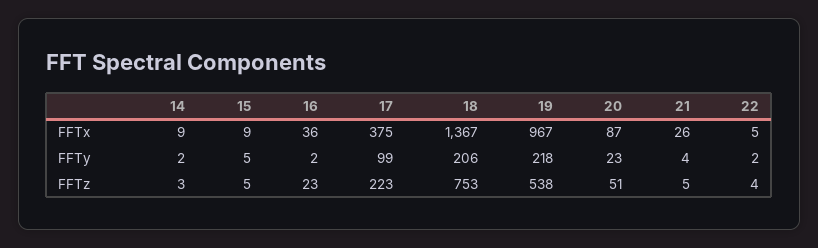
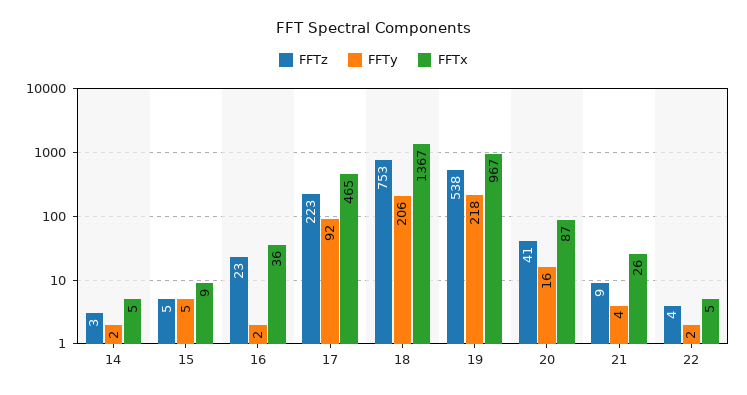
  {
    "FFTx": {
-     "14": 9,
+     "14": 5,
      "15": 9,
      "16": 36,
-     "17": 375,
+     "17": 465,
      "18": 1367,
      "19": 967,
      "20": 87,
      "21": 26,
      "22": 5
    },
    "FFTy": {
      "14": 2,
      "15": 5,
      "16": 2,
-     "17": 99,
+     "17": 92,
      "18": 206,
      "19": 218,
-     "20": 23,
+     "20": 16,
      "21": 4,
      "22": 2
    },
    "FFTz": {
      "14": 3,
      "15": 5,
      "16": 23,
      "17": 223,
      "18": 753,
      "19": 538,
-     "20": 51,
+     "20": 41,
-     "21": 5,
+     "21": 9,
      "22": 4
    }
  }

